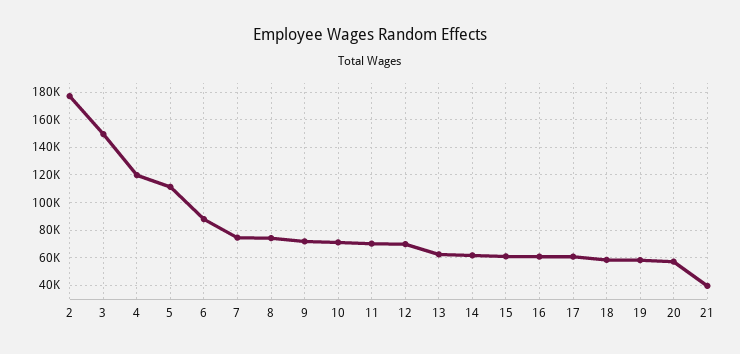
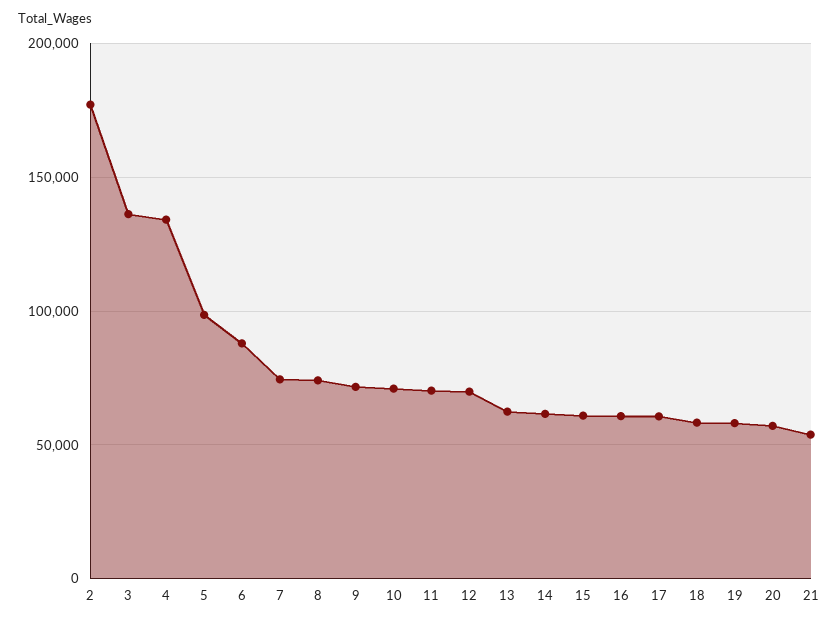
  {
    "2": 175000,
-   "3": 150000,
+   "3": 135000,
-   "4": 120000,
+   "4": 135000,
-   "5": 110000,
+   "5": 100000,
    "6": 90000,
    "7": 75000,
    "8": 75000,
    "9": 70000,
    "10": 70000,
    "11": 70000,
    "12": 70000,
    "13": 60000,
    "14": 60000,
    "15": 60000,
    "16": 60000,
    "17": 60000,
    "18": 60000,
    "19": 60000,
    "20": 55000,
-   "21": 40000
+   "21": 55000
  }

